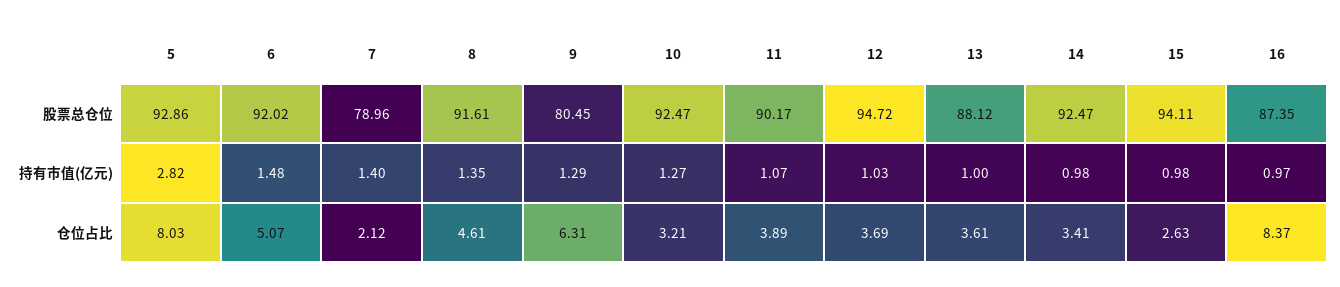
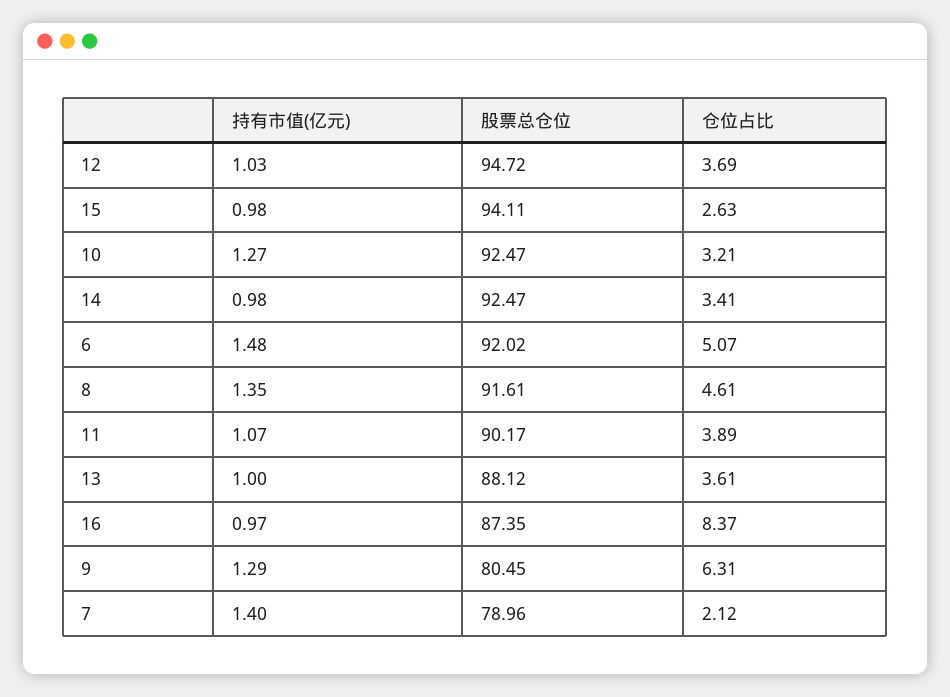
  {
-   "5": {
-     "股票总仓位": 92.86,
-     "持有市值(亿元)": 2.82,
-     "仓位占比": 8.03
-   },
    "6": {
      "股票总仓位": 92.02,
      "持有市值(亿元)": 1.48,
      "仓位占比": 5.07
    },
    "7": {
      "股票总仓位": 78.96,
      "持有市值(亿元)": 1.4,
      "仓位占比": 2.12
    },
    "8": {
      "股票总仓位": 91.61,
      "持有市值(亿元)": 1.35,
      "仓位占比": 4.61
    },
    "9": {
      "股票总仓位": 80.45,
      "持有市值(亿元)": 1.29,
      "仓位占比": 6.31
    },
    "10": {
      "股票总仓位": 92.47,
      "持有市值(亿元)": 1.27,
      "仓位占比": 3.21
    },
    "11": {
      "股票总仓位": 90.17,
      "持有市值(亿元)": 1.07,
      "仓位占比": 3.89
    },
    "12": {
      "股票总仓位": 94.72,
      "持有市值(亿元)": 1.03,
      "仓位占比": 3.69
    },
    "13": {
      "股票总仓位": 88.12,
      "持有市值(亿元)": 1,
      "仓位占比": 3.61
    },
    "14": {
      "股票总仓位": 92.47,
      "持有市值(亿元)": 0.98,
      "仓位占比": 3.41
    },
    "15": {
      "股票总仓位": 94.11,
      "持有市值(亿元)": 0.98,
      "仓位占比": 2.63
    },
    "16": {
      "股票总仓位": 87.35,
      "持有市值(亿元)": 0.97,
      "仓位占比": 8.37
    }
  }

